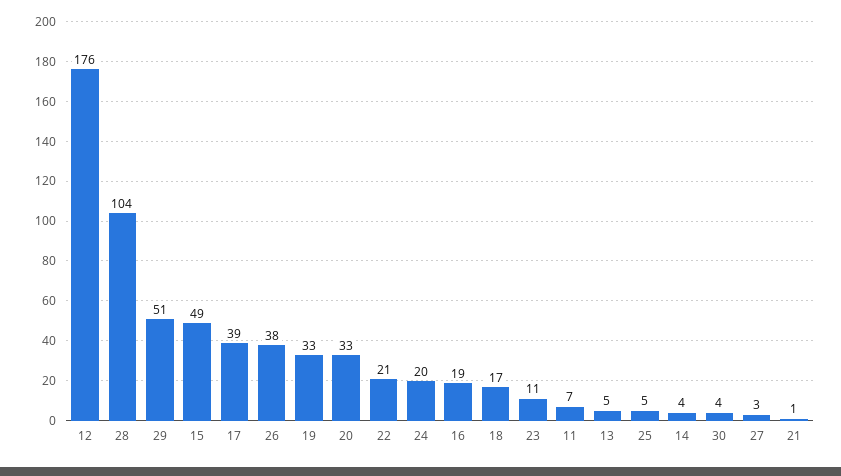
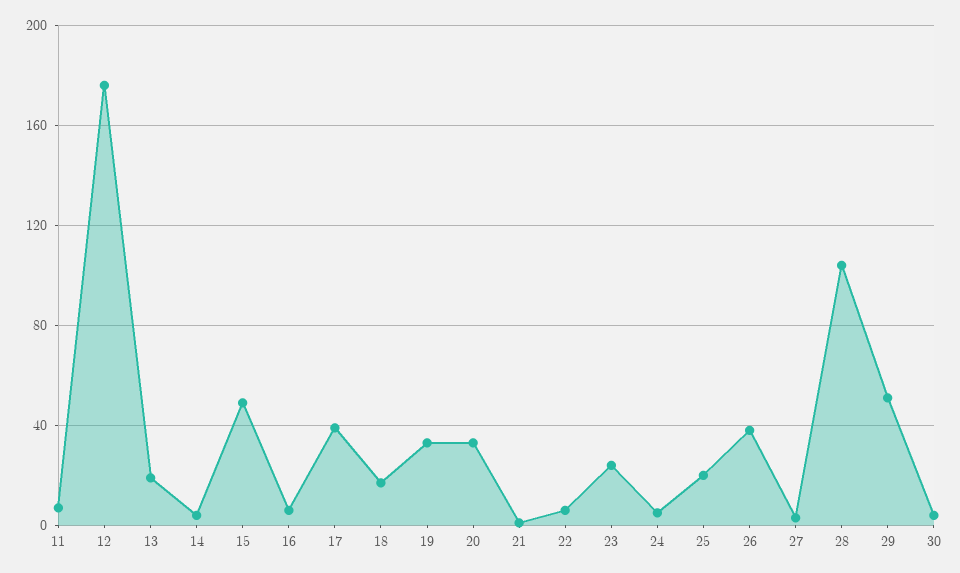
  {
    "12": 176,
    "28": 104,
    "29": 51,
    "15": 49,
    "17": 39,
    "26": 38,
    "19": 33,
    "20": 33,
-   "22": 21,
+   "22": 5,
-   "24": 20,
+   "24": 5,
-   "16": 19,
+   "16": 5,
    "18": 17,
-   "23": 11,
+   "23": 25,
    "11": 7,
-   "13": 5,
+   "13": 20,
-   "25": 5,
+   "25": 20,
    "14": 4,
    "30": 4,
    "27": 3,
    "21": 1
  }

